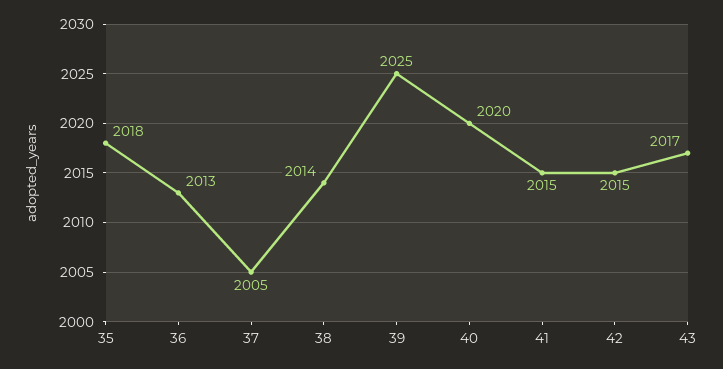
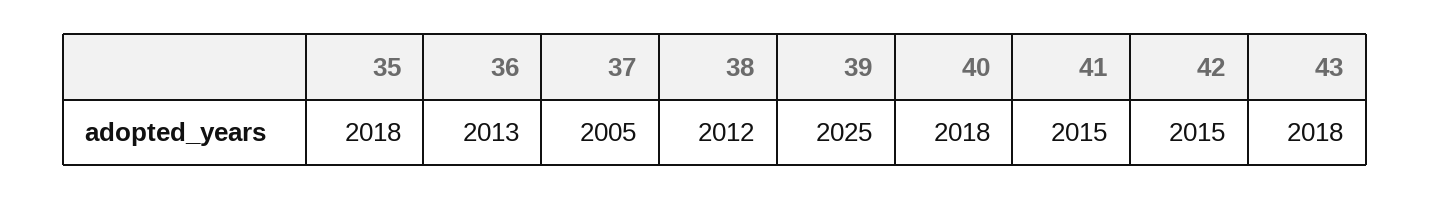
  {
    "35": 2018,
    "36": 2013,
    "37": 2005,
-   "38": 2014,
+   "38": 2012,
    "39": 2025,
-   "40": 2020,
+   "40": 2018,
    "41": 2015,
    "42": 2015,
-   "43": 2017
+   "43": 2018
  }

